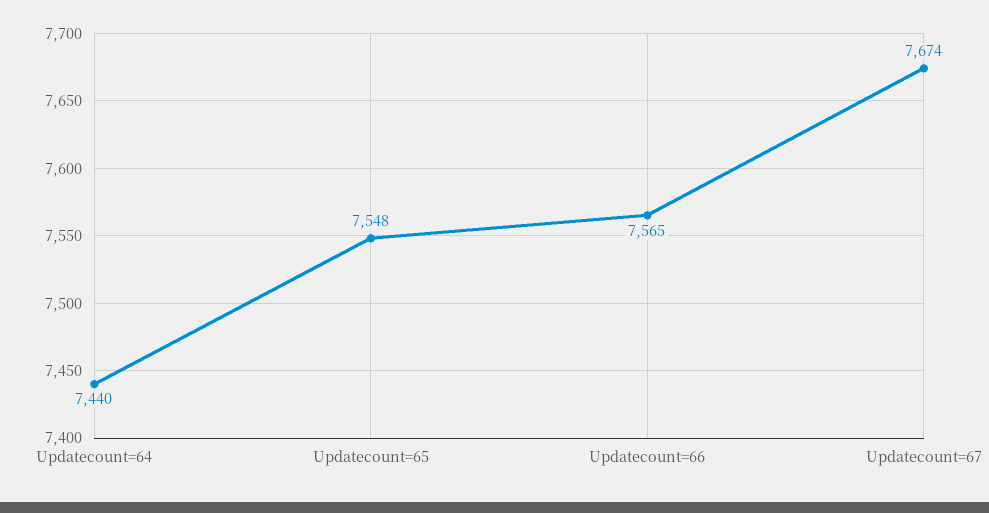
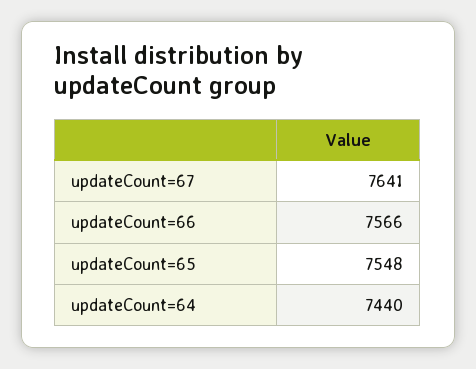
  {
    "Updatecount=64": 7440,
    "Updatecount=65": 7548,
-   "Updatecount=66": 7565,
+   "Updatecount=66": 7566,
-   "Updatecount=67": 7674
+   "Updatecount=67": 7641
  }

